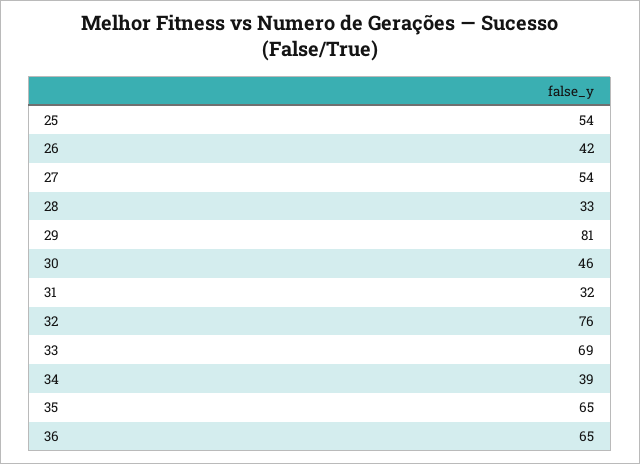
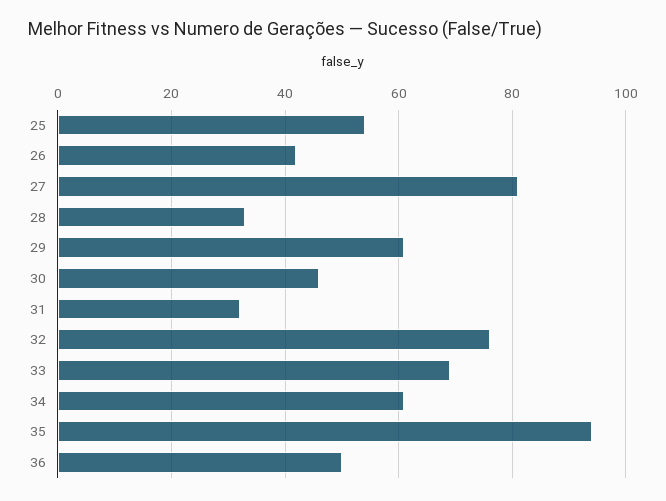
  {
    "25": 54,
    "26": 42,
-   "27": 54,
+   "27": 80,
    "28": 33,
-   "29": 81,
+   "29": 60,
    "30": 46,
    "31": 32,
    "32": 76,
    "33": 69,
-   "34": 39,
+   "34": 60,
-   "35": 65,
+   "35": 95,
-   "36": 65
+   "36": 50
  }

